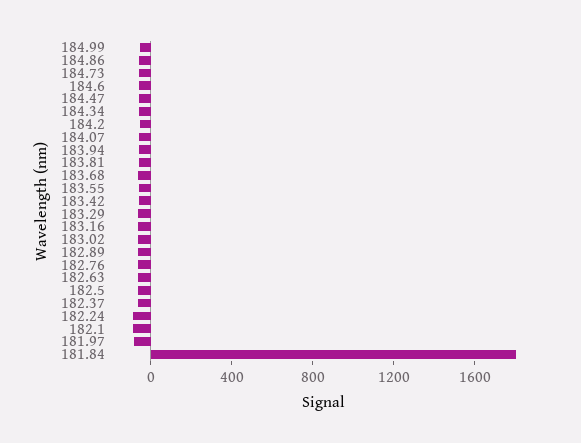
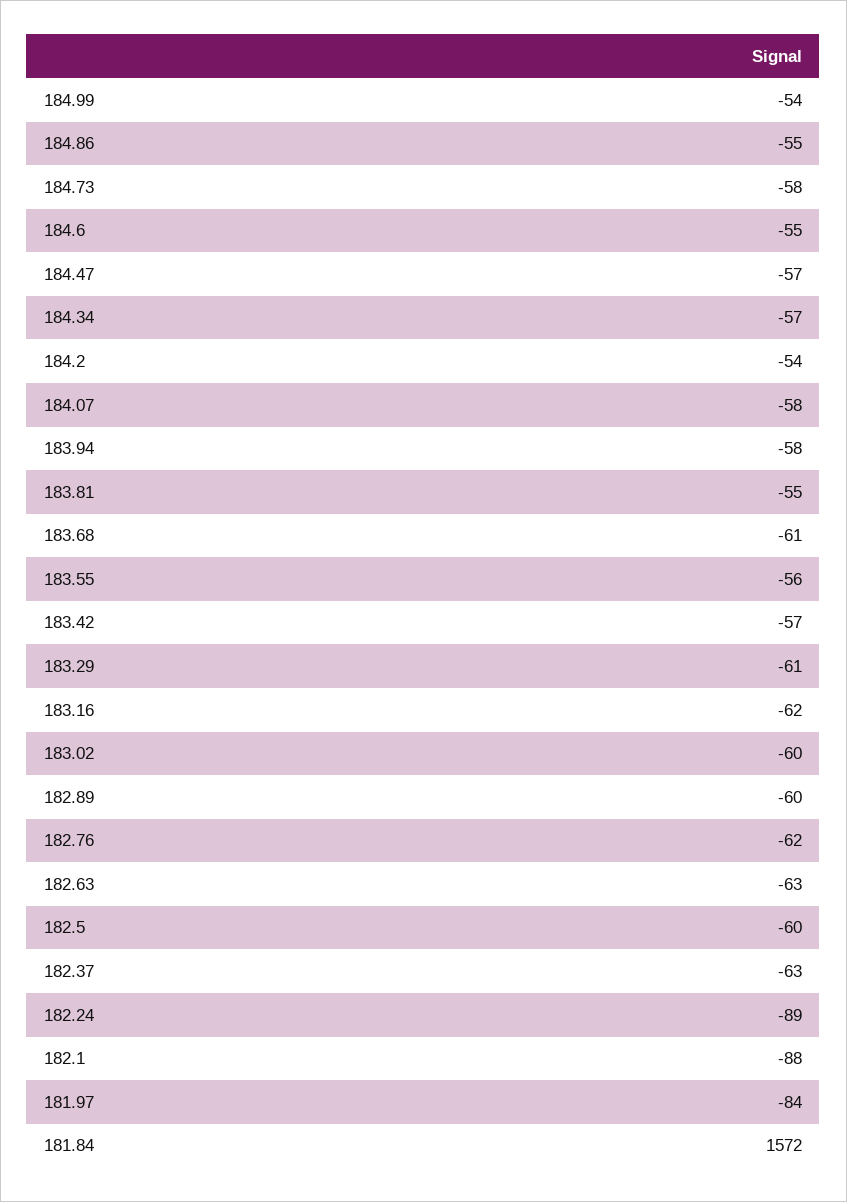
  {
    "184.99": -54,
    "184.86": -55,
    "184.73": -58,
    "184.6": -55,
    "184.47": -57,
    "184.34": -57,
    "184.2": -54,
    "184.07": -58,
    "183.94": -58,
    "183.81": -55,
    "183.68": -61,
    "183.55": -56,
    "183.42": -57,
    "183.29": -61,
    "183.16": -62,
    "183.02": -60,
    "182.89": -60,
    "182.76": -62,
    "182.63": -63,
    "182.5": -60,
    "182.37": -63,
    "182.24": -89,
    "182.1": -88,
    "181.97": -84,
-   "181.84": 1800
+   "181.84": 1572
  }

